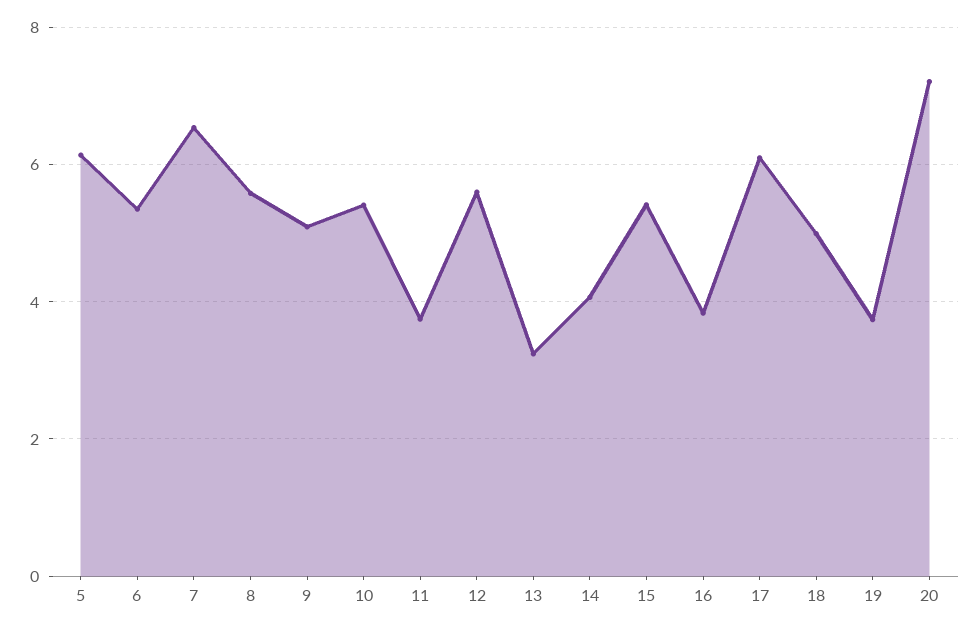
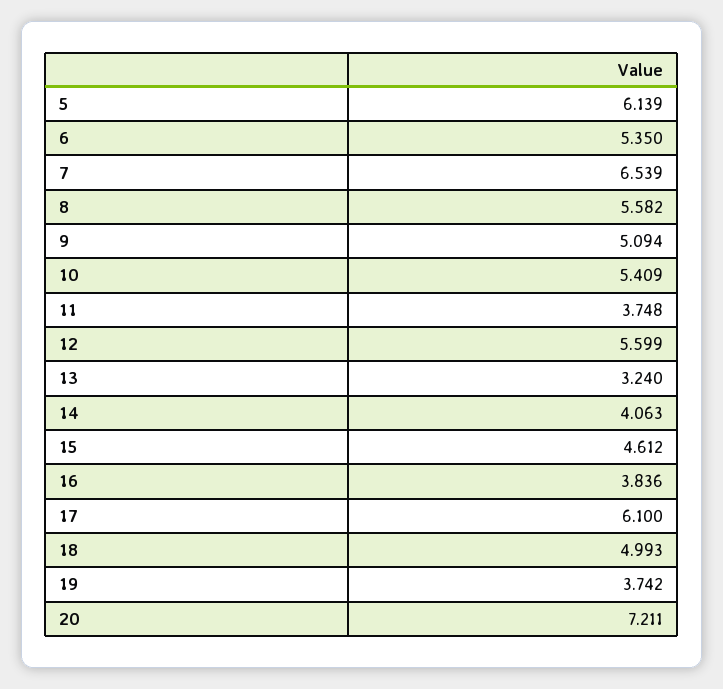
  {
    "5": 6.139,
    "6": 5.35,
    "7": 6.539,
    "8": 5.582,
    "9": 5.094,
    "10": 5.409,
    "11": 3.748,
    "12": 5.599,
    "13": 3.24,
    "14": 4.063,
-   "15": 5.4,
+   "15": 4.612,
    "16": 3.836,
    "17": 6.1,
    "18": 4.993,
    "19": 3.742,
    "20": 7.211
  }

